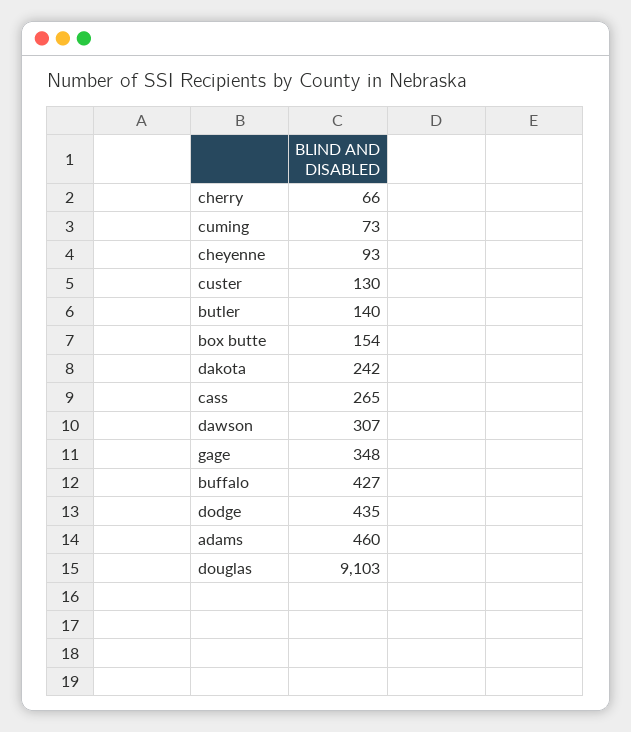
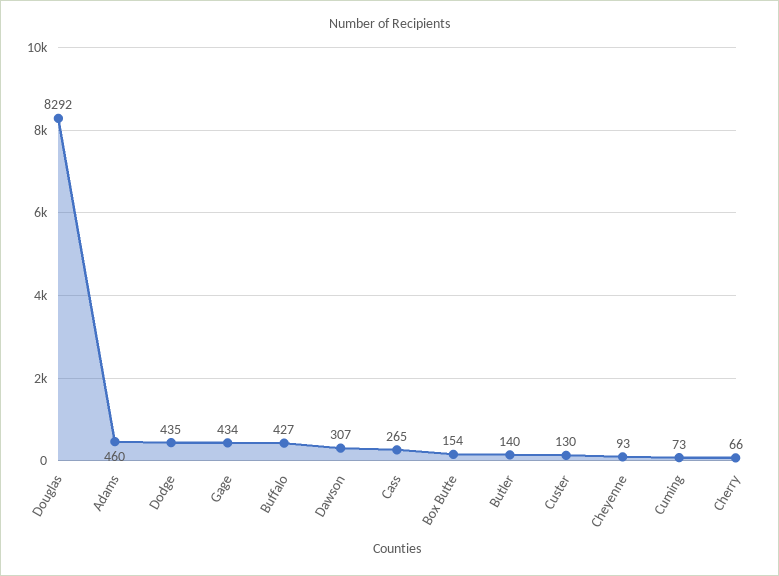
  {
    "cherry": 66,
    "cuming": 73,
    "cheyenne": 93,
    "custer": 130,
    "butler": 140,
    "box butte": 154,
-   "dakota": 242,
    "cass": 265,
    "dawson": 307,
-   "gage": 348,
+   "gage": 434,
    "buffalo": 427,
    "dodge": 435,
    "adams": 460,
-   "douglas": 9103
+   "douglas": 8292
  }

